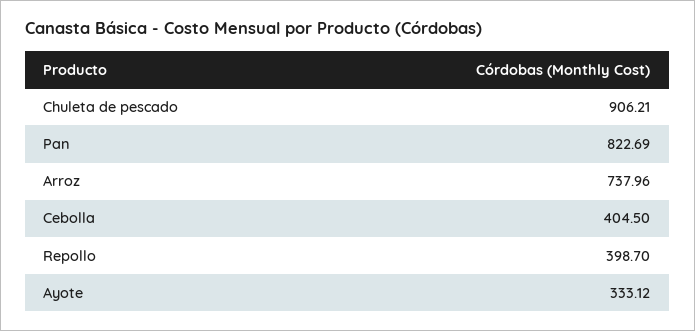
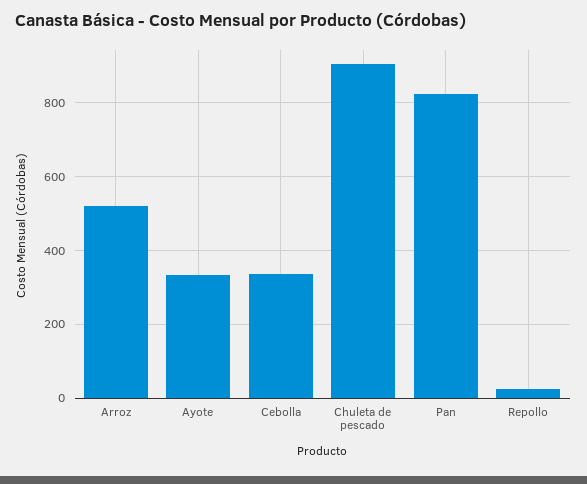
  {
    "Chuleta de pescado": 906.21,
    "Pan": 822.69,
-   "Arroz": 737.96,
+   "Arroz": 520,
-   "Cebolla": 404.5,
+   "Cebolla": 340,
-   "Repollo": 398.7,
+   "Repollo": 20,
    "Ayote": 333.12
  }

